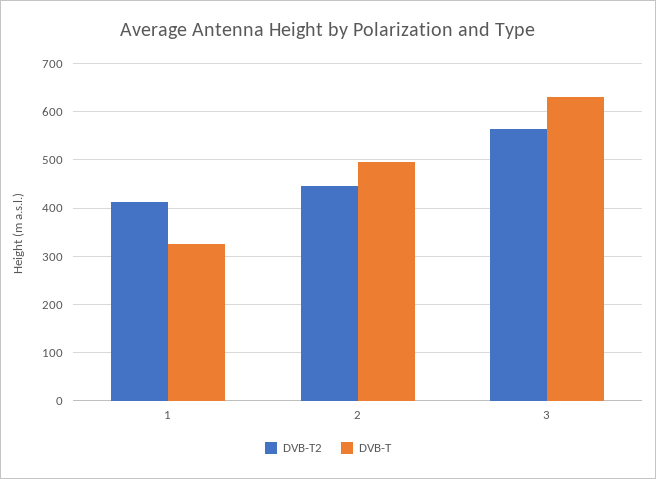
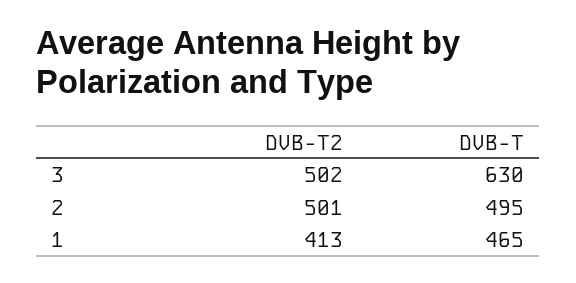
  {
    "DVB-T2": {
      "1": 413,
-     "2": 440,
+     "2": 501,
-     "3": 560
+     "3": 502
    },
    "DVB-T": {
-     "1": 320,
+     "1": 465,
      "2": 495,
      "3": 630
    }
  }

